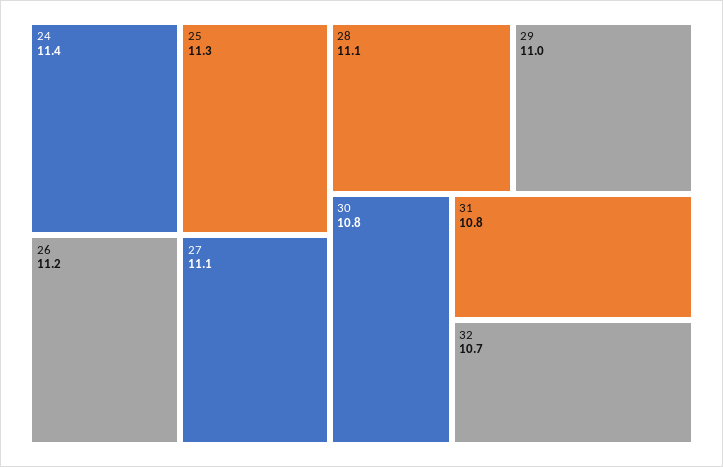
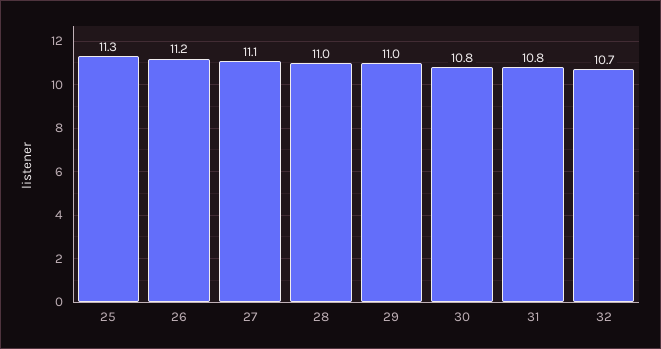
  {
-   "24": 11.4,
    "25": 11.3,
    "26": 11.2,
    "27": 11.1,
-   "28": 11.1,
+   "28": 11,
    "29": 11,
    "30": 10.8,
    "31": 10.8,
    "32": 10.7
  }

